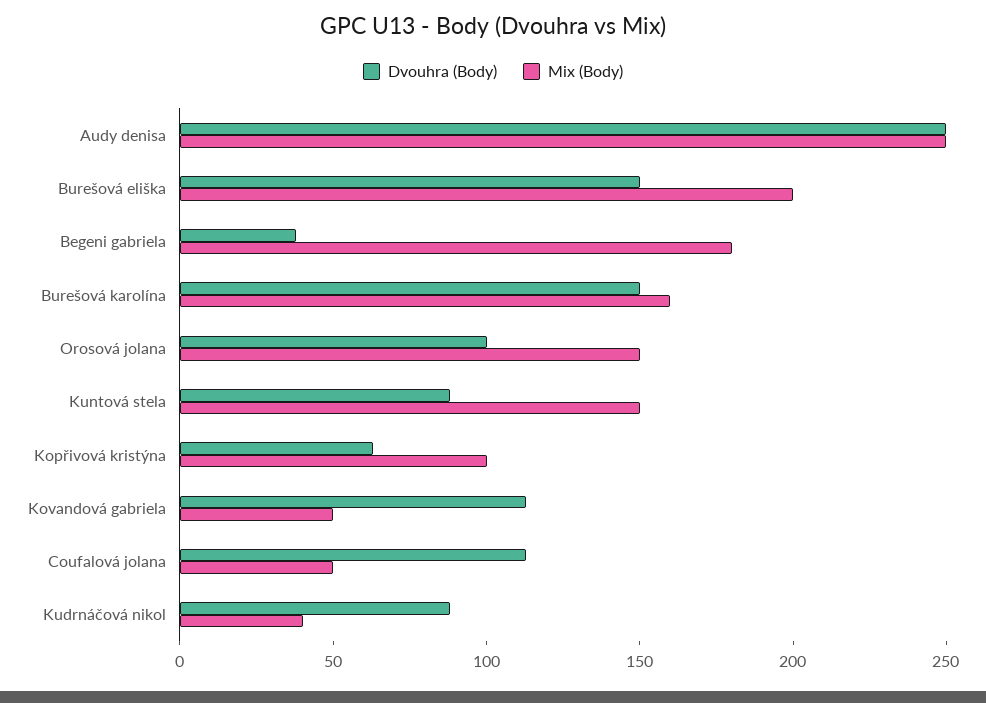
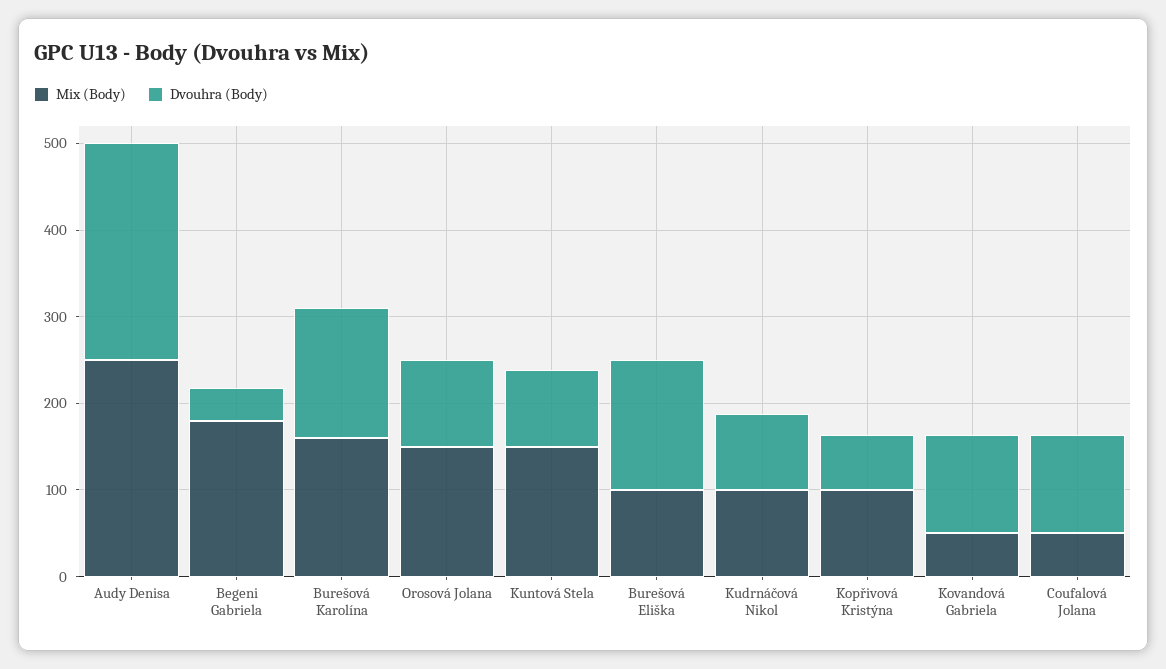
  {
    "Dvouhra (Body)": {
      "Audy denisa": 250,
      "Burešová eliška": 150,
      "Begeni gabriela": 40,
      "Burešová karolína": 150,
      "Orosová jolana": 100,
      "Kuntová stela": 90,
      "Kopřivová kristýna": 60,
      "Kovandová gabriela": 110,
      "Coufalová jolana": 110,
      "Kudrnáčová nikol": 90
    },
    "Mix (Body)": {
      "Audy denisa": 250,
-     "Burešová eliška": 200,
+     "Burešová eliška": 100,
      "Begeni gabriela": 180,
      "Burešová karolína": 160,
      "Orosová jolana": 150,
      "Kuntová stela": 150,
      "Kopřivová kristýna": 100,
      "Kovandová gabriela": 50,
      "Coufalová jolana": 50,
-     "Kudrnáčová nikol": 40
+     "Kudrnáčová nikol": 100
    }
  }

